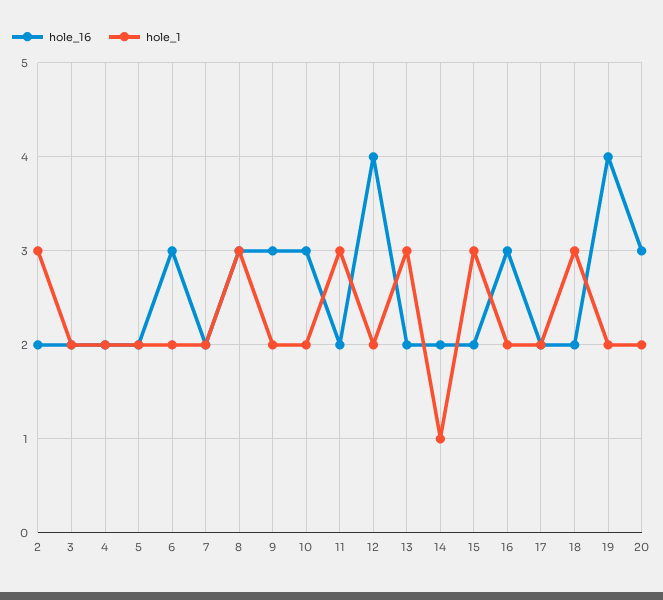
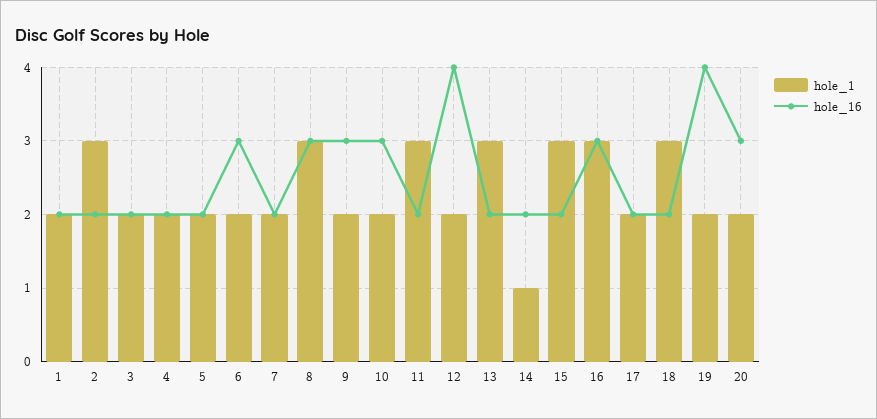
  {
    "hole_16": {
      "2": 2,
      "3": 2,
      "4": 2,
      "5": 2,
      "6": 3,
      "7": 2,
      "8": 3,
      "9": 3,
      "10": 3,
      "11": 2,
      "12": 4,
      "13": 2,
      "14": 2,
      "15": 2,
      "16": 3,
      "17": 2,
      "18": 2,
      "19": 4,
-     "20": 3
+     "20": 3,
+     "1": 2
    },
    "hole_1": {
      "2": 3,
      "3": 2,
      "4": 2,
      "5": 2,
      "6": 2,
      "7": 2,
      "8": 3,
      "9": 2,
      "10": 2,
      "11": 3,
      "12": 2,
      "13": 3,
      "14": 1,
      "15": 3,
-     "16": 2,
+     "16": 3,
      "17": 2,
      "18": 3,
      "19": 2,
-     "20": 2
+     "20": 2,
+     "1": 2
    }
  }

